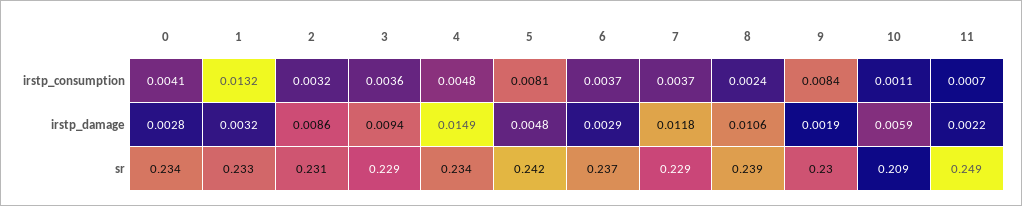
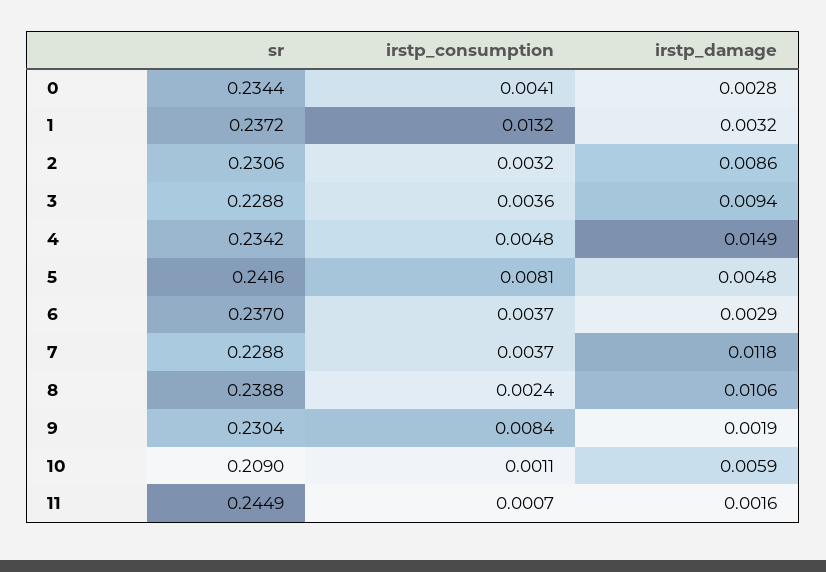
  {
    "0": {
      "irstp_consumption": 0.0041,
      "irstp_damage": 0.0028,
      "sr": 0.2344
    },
    "1": {
      "irstp_consumption": 0.0132,
      "irstp_damage": 0.0032,
-     "sr": 0.233
+     "sr": 0.2372
    },
    "2": {
      "irstp_consumption": 0.0032,
      "irstp_damage": 0.0086,
      "sr": 0.2306
    },
    "3": {
      "irstp_consumption": 0.0036,
      "irstp_damage": 0.0094,
      "sr": 0.2288
    },
    "4": {
      "irstp_consumption": 0.0048,
      "irstp_damage": 0.0149,
      "sr": 0.2342
    },
    "5": {
      "irstp_consumption": 0.0081,
      "irstp_damage": 0.0048,
      "sr": 0.2416
    },
    "6": {
      "irstp_consumption": 0.0037,
      "irstp_damage": 0.0029,
      "sr": 0.237
    },
    "7": {
      "irstp_consumption": 0.0037,
      "irstp_damage": 0.0118,
      "sr": 0.2288
    },
    "8": {
      "irstp_consumption": 0.0024,
      "irstp_damage": 0.0106,
      "sr": 0.2388
    },
    "9": {
      "irstp_consumption": 0.0084,
      "irstp_damage": 0.0019,
      "sr": 0.2304
    },
    "10": {
      "irstp_consumption": 0.0011,
      "irstp_damage": 0.0059,
      "sr": 0.209
    },
    "11": {
      "irstp_consumption": 0.0007,
-     "irstp_damage": 0.0022,
+     "irstp_damage": 0.0016,
-     "sr": 0.249
+     "sr": 0.2449
    }
  }

